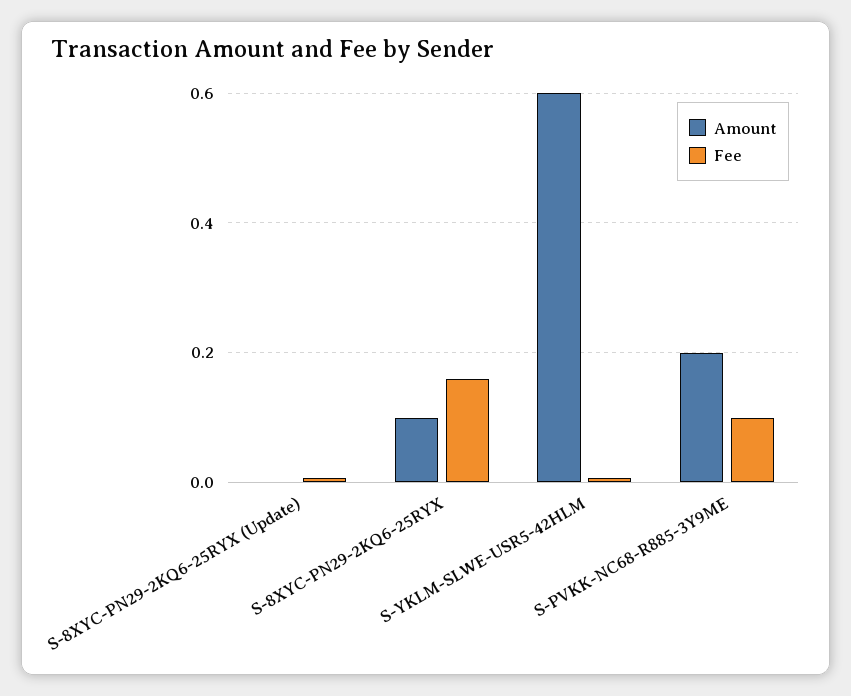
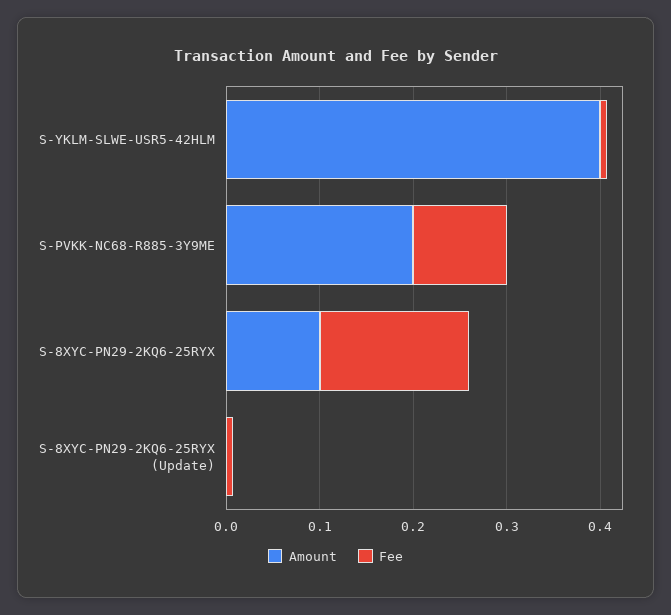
  {
    "Amount": {
      "S-8XYC-PN29-2KQ6-25RYX (Update)": 0,
      "S-8XYC-PN29-2KQ6-25RYX": 0.1,
-     "S-YKLM-SLWE-USR5-42HLM": 0.6,
+     "S-YKLM-SLWE-USR5-42HLM": 0.4,
      "S-PVKK-NC68-R885-3Y9ME": 0.2
    },
    "Fee": {
      "S-8XYC-PN29-2KQ6-25RYX (Update)": 0,
      "S-8XYC-PN29-2KQ6-25RYX": 0.16,
      "S-YKLM-SLWE-USR5-42HLM": 0,
      "S-PVKK-NC68-R885-3Y9ME": 0.1
    }
  }

